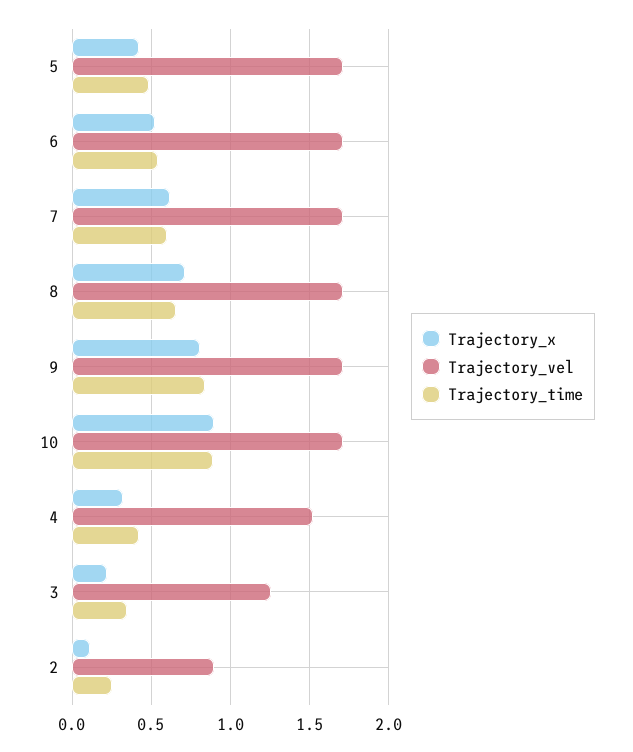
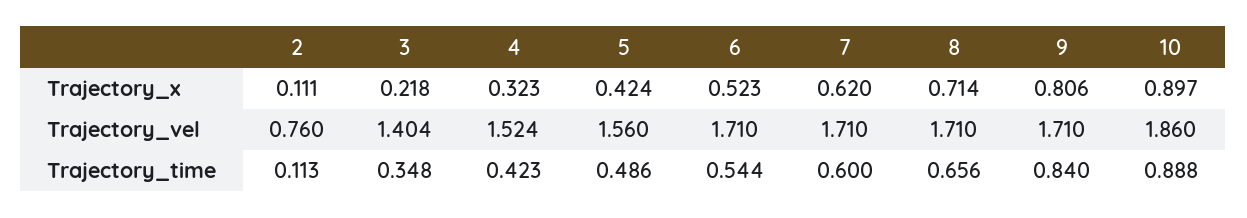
  {
    "Trajectory_x": {
      "5": 0.424,
      "6": 0.523,
      "7": 0.62,
      "8": 0.714,
      "9": 0.806,
      "10": 0.897,
      "4": 0.323,
      "3": 0.218,
      "2": 0.111
    },
    "Trajectory_vel": {
-     "5": 1.7,
+     "5": 1.56,
      "6": 1.71,
      "7": 1.71,
      "8": 1.71,
      "9": 1.71,
-     "10": 1.7,
+     "10": 1.86,
      "4": 1.524,
-     "3": 1.25,
+     "3": 1.404,
-     "2": 0.9
+     "2": 0.76
    },
    "Trajectory_time": {
      "5": 0.486,
      "6": 0.544,
      "7": 0.6,
      "8": 0.656,
      "9": 0.84,
      "10": 0.888,
      "4": 0.423,
      "3": 0.348,
-     "2": 0.25
+     "2": 0.113
    }
  }

